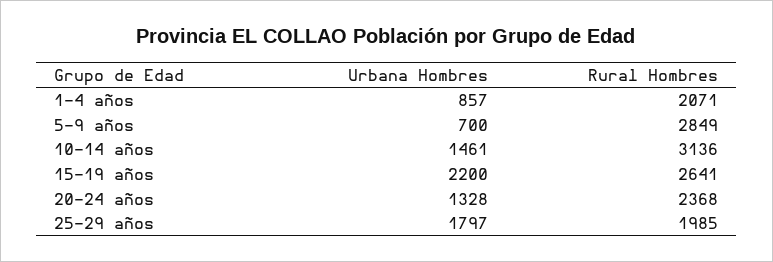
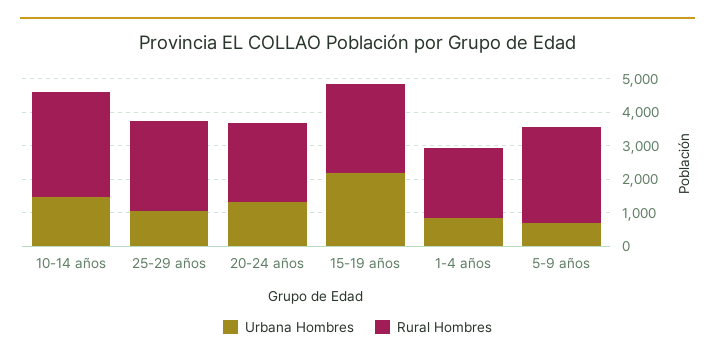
  {
    "Urbana Hombres": {
      "1-4 años": 857,
      "5-9 años": 700,
      "10-14 años": 1461,
      "15-19 años": 2200,
      "20-24 años": 1328,
-     "25-29 años": 1797
+     "25-29 años": 1000
    },
    "Rural Hombres": {
      "1-4 años": 2071,
      "5-9 años": 2849,
      "10-14 años": 3136,
      "15-19 años": 2641,
      "20-24 años": 2368,
-     "25-29 años": 1985
+     "25-29 años": 2750
    }
  }

